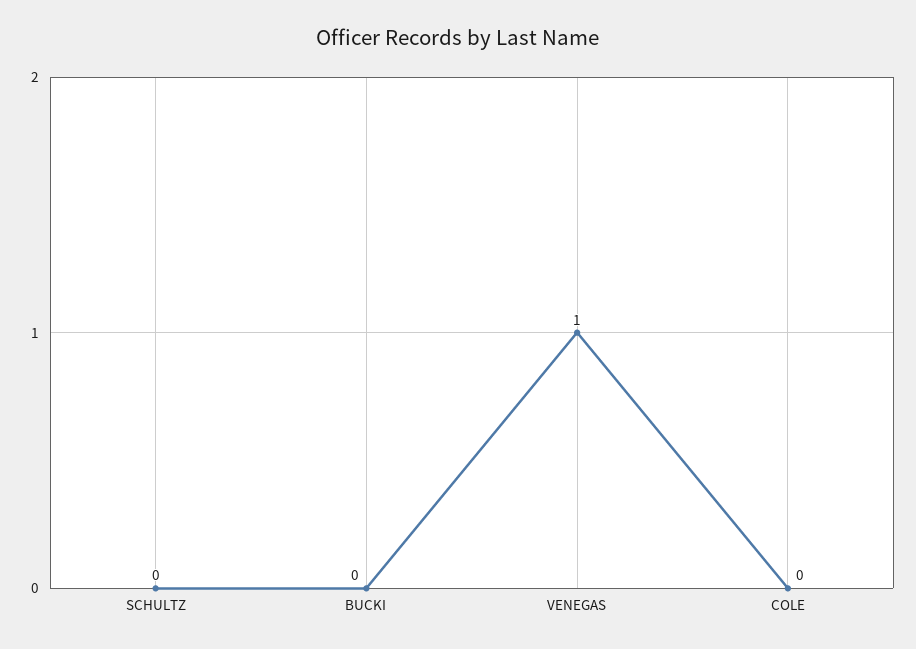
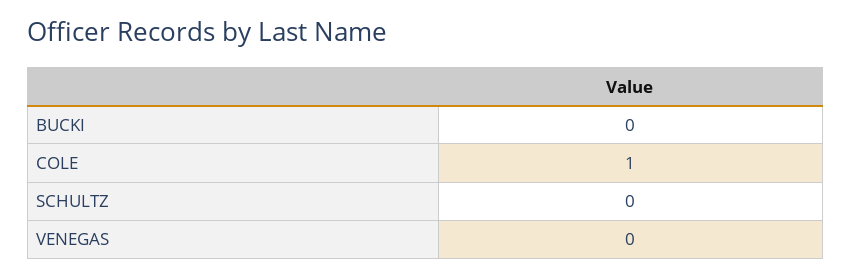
  {
    "SCHULTZ": 0,
    "BUCKI": 0,
-   "VENEGAS": 1,
+   "VENEGAS": 0,
-   "COLE": 0
+   "COLE": 1
  }

